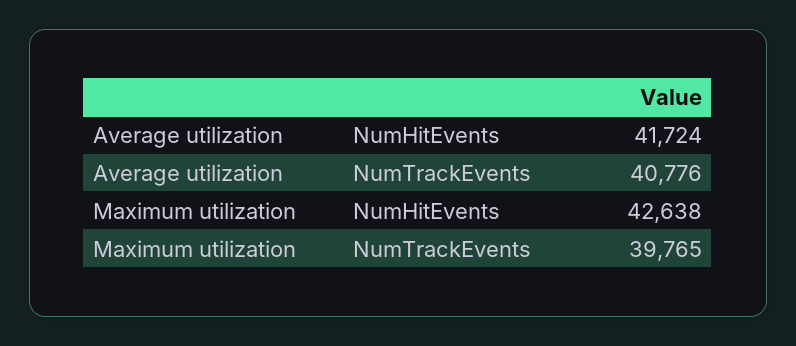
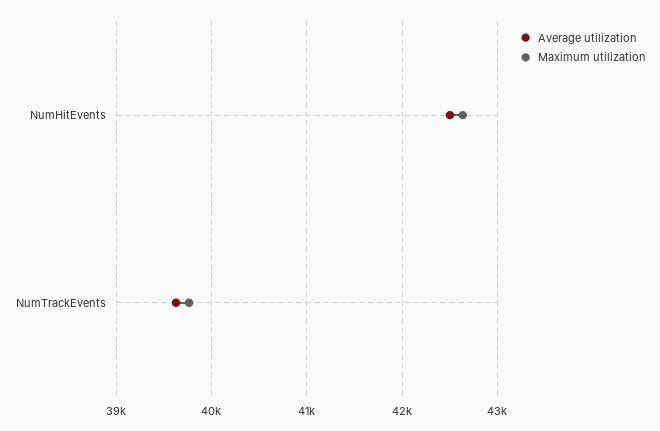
  {
    "Average utilization": {
-     "NumHitEvents": 41724,
+     "NumHitEvents": 42500,
-     "NumTrackEvents": 40776
+     "NumTrackEvents": 39600
    },
    "Maximum utilization": {
      "NumHitEvents": 42638,
      "NumTrackEvents": 39765
    }
  }

